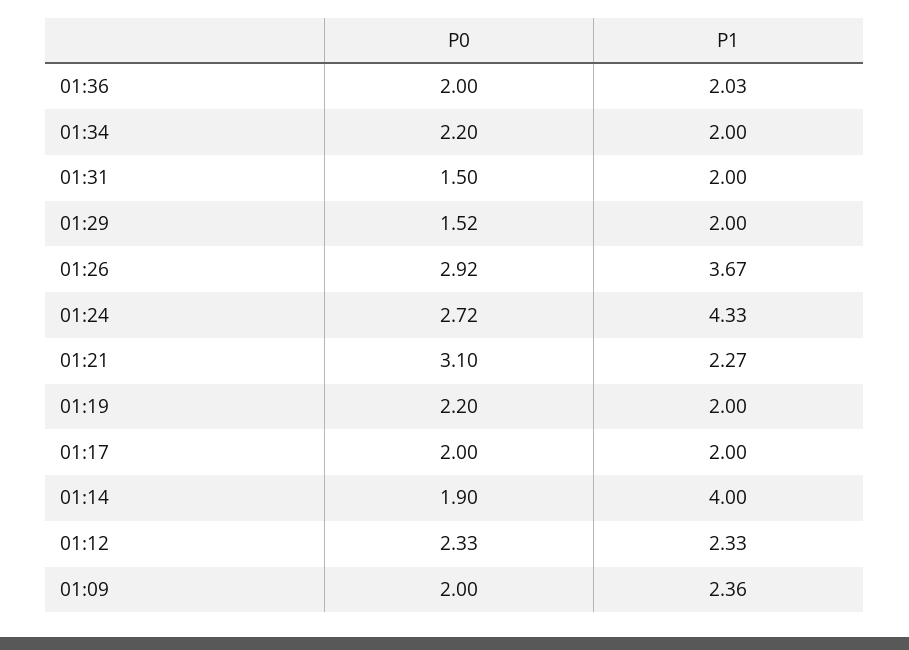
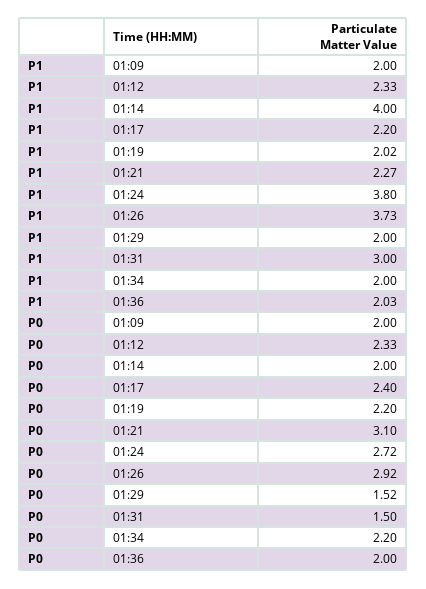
  {
    "P0": {
      "01:36": 2,
      "01:34": 2.2,
      "01:31": 1.5,
      "01:29": 1.52,
      "01:26": 2.92,
      "01:24": 2.72,
      "01:21": 3.1,
      "01:19": 2.2,
-     "01:17": 2,
+     "01:17": 2.4,
-     "01:14": 1.9,
+     "01:14": 2,
      "01:12": 2.33,
      "01:09": 2
    },
    "P1": {
      "01:36": 2.03,
      "01:34": 2,
-     "01:31": 2,
+     "01:31": 3,
      "01:29": 2,
-     "01:26": 3.67,
+     "01:26": 3.73,
-     "01:24": 4.33,
+     "01:24": 3.8,
      "01:21": 2.27,
-     "01:19": 2,
+     "01:19": 2.02,
-     "01:17": 2,
+     "01:17": 2.2,
      "01:14": 4,
      "01:12": 2.33,
-     "01:09": 2.36
+     "01:09": 2
    }
  }

